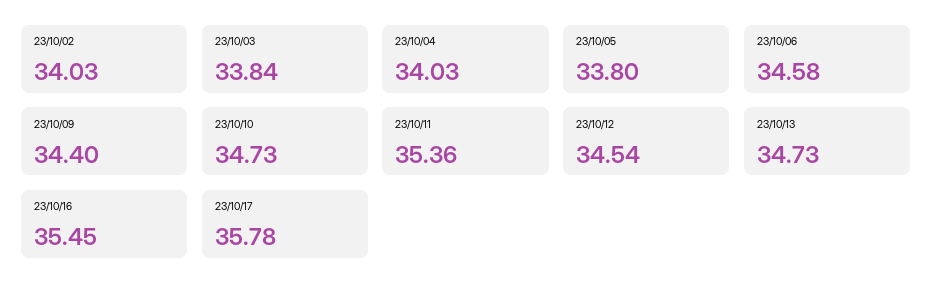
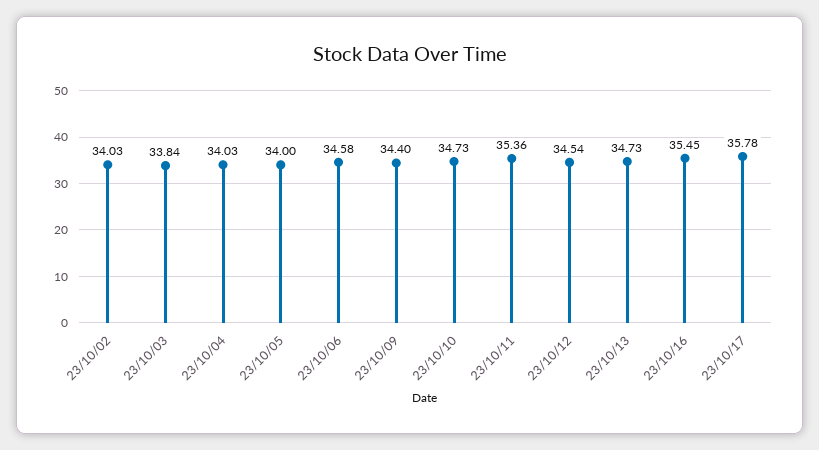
  {
    "23/10/02": 34.03,
    "23/10/03": 33.84,
    "23/10/04": 34.03,
-   "23/10/05": 33.8,
+   "23/10/05": 34,
    "23/10/06": 34.58,
    "23/10/09": 34.4,
    "23/10/10": 34.73,
    "23/10/11": 35.36,
    "23/10/12": 34.54,
    "23/10/13": 34.73,
    "23/10/16": 35.45,
    "23/10/17": 35.78
  }

